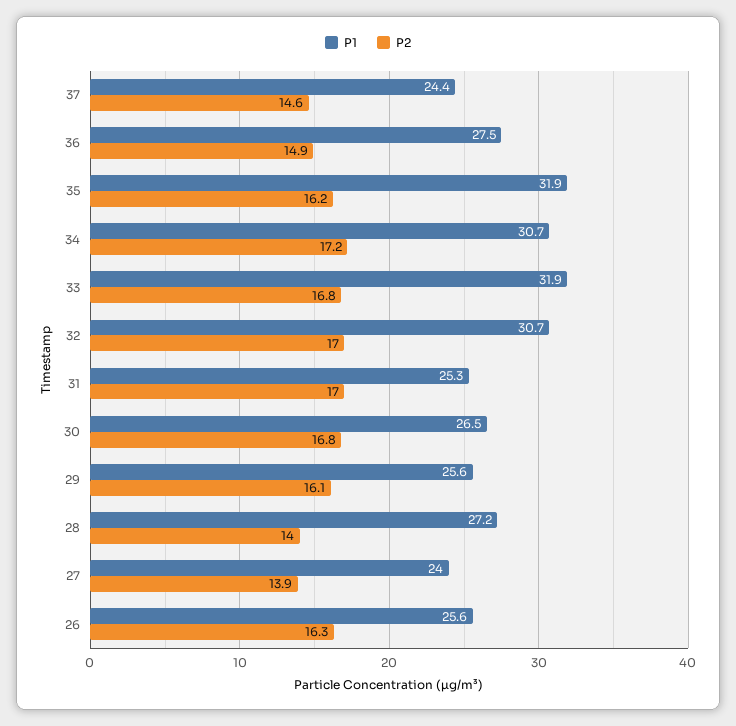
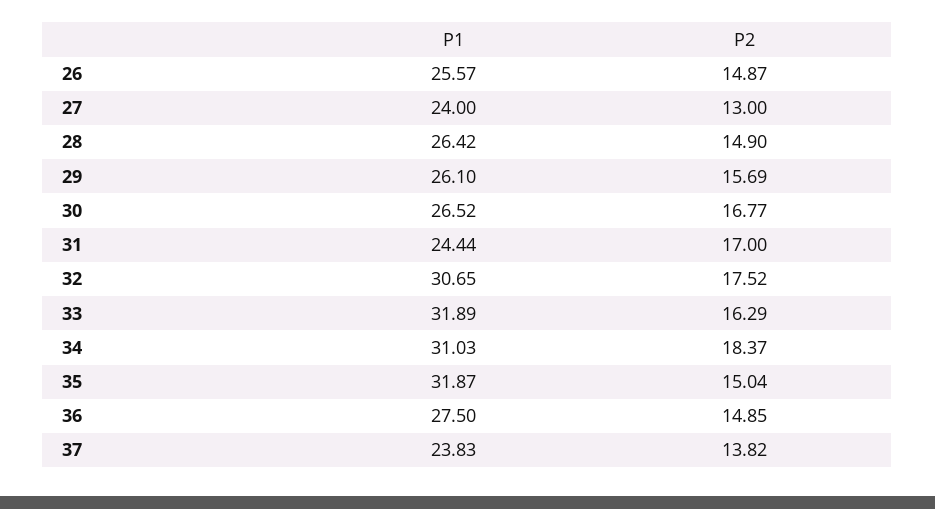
  {
    "P1": {
-     "37": 24.4,
+     "37": 23.83,
      "36": 27.5,
      "35": 31.87,
-     "34": 30.7,
+     "34": 31.03,
      "33": 31.89,
      "32": 30.65,
-     "31": 25.3,
+     "31": 24.44,
      "30": 26.52,
-     "29": 25.6,
+     "29": 26.1,
-     "28": 27.2,
+     "28": 26.42,
      "27": 24,
      "26": 25.57
    },
    "P2": {
-     "37": 14.6,
+     "37": 13.82,
      "36": 14.85,
-     "35": 16.2,
+     "35": 15.04,
-     "34": 17.2,
+     "34": 18.37,
-     "33": 16.8,
+     "33": 16.29,
-     "32": 17,
+     "32": 17.52,
      "31": 17,
      "30": 16.77,
-     "29": 16.1,
+     "29": 15.69,
-     "28": 14,
+     "28": 14.9,
-     "27": 13.9,
+     "27": 13,
-     "26": 16.3
+     "26": 14.87
    }
  }

